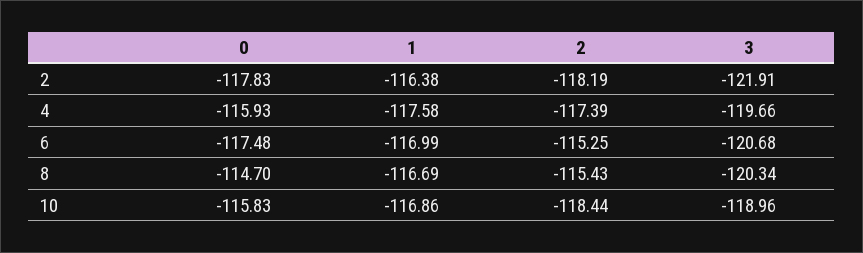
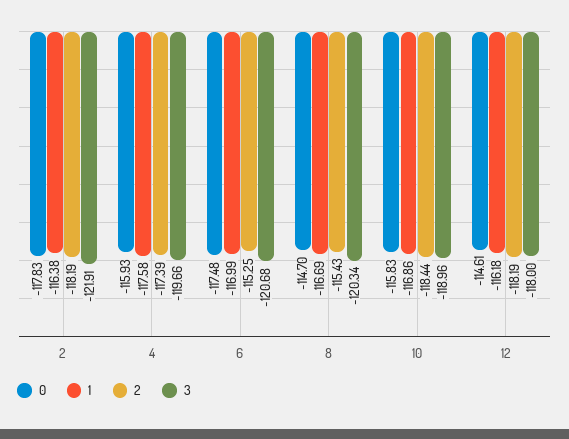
  {
    "0": {
      "2": -117.83,
      "4": -115.93,
      "6": -117.48,
      "8": -114.7,
-     "10": -115.83
+     "10": -115.83,
+     "12": -114.61
    },
    "1": {
      "2": -116.38,
      "4": -117.58,
      "6": -116.99,
      "8": -116.69,
-     "10": -116.86
+     "10": -116.86,
+     "12": -116.18
    },
    "2": {
      "2": -118.19,
      "4": -117.39,
      "6": -115.25,
      "8": -115.43,
-     "10": -118.44
+     "10": -118.44,
+     "12": -118.19
    },
    "3": {
      "2": -121.91,
      "4": -119.66,
      "6": -120.68,
      "8": -120.34,
-     "10": -118.96
+     "10": -118.96,
+     "12": -118
    }
  }

